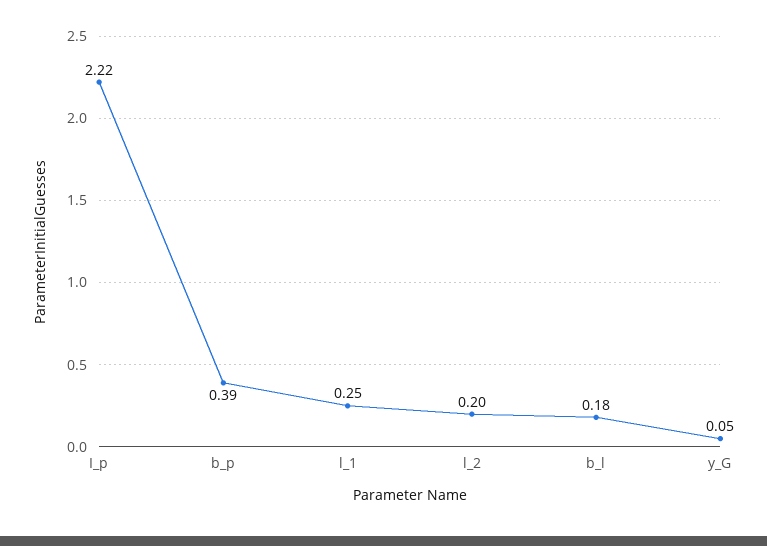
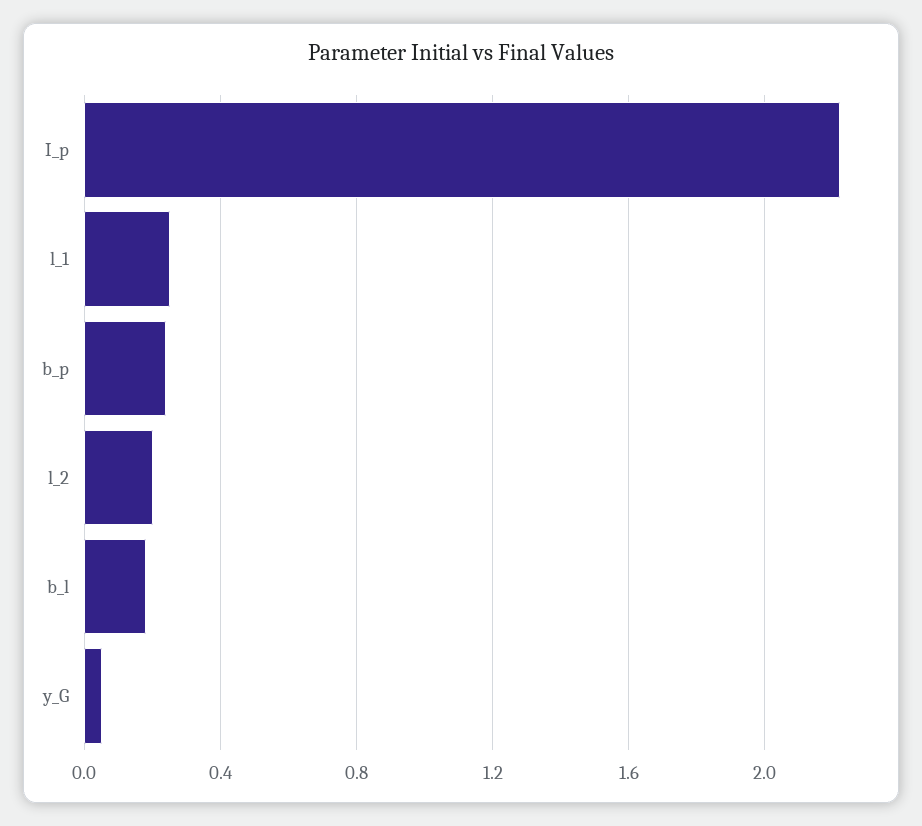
  {
    "I_p": 2.22,
-   "b_p": 0.39,
+   "b_p": 0.25,
    "l_1": 0.25,
    "l_2": 0.2,
    "b_l": 0.18,
    "y_G": 0.05
  }

